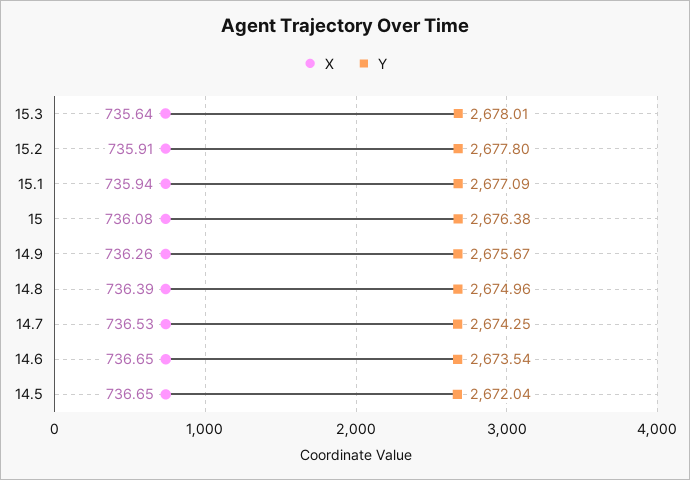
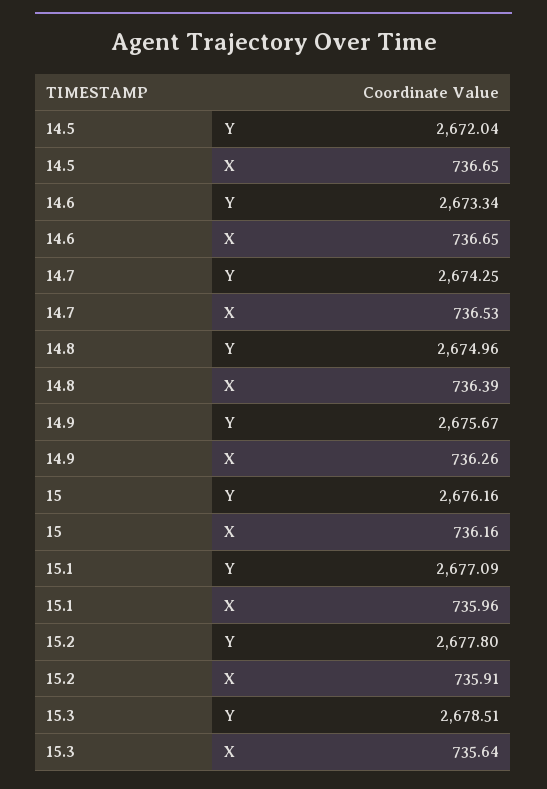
  {
    "X": {
      "15.3": 735.64,
      "15.2": 735.91,
-     "15.1": 735.94,
+     "15.1": 735.96,
-     "15": 736.08,
+     "15": 736.16,
      "14.9": 736.26,
      "14.8": 736.39,
      "14.7": 736.53,
      "14.6": 736.65,
      "14.5": 736.65
    },
    "Y": {
-     "15.3": 2678.01,
+     "15.3": 2678.51,
      "15.2": 2677.8,
      "15.1": 2677.09,
-     "15": 2676.38,
+     "15": 2676.16,
      "14.9": 2675.67,
      "14.8": 2674.96,
      "14.7": 2674.25,
-     "14.6": 2673.54,
+     "14.6": 2673.34,
      "14.5": 2672.04
    }
  }

